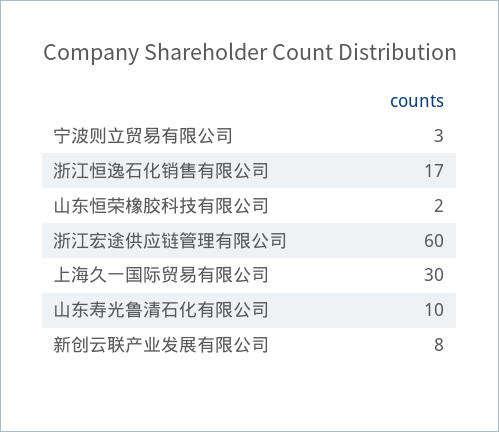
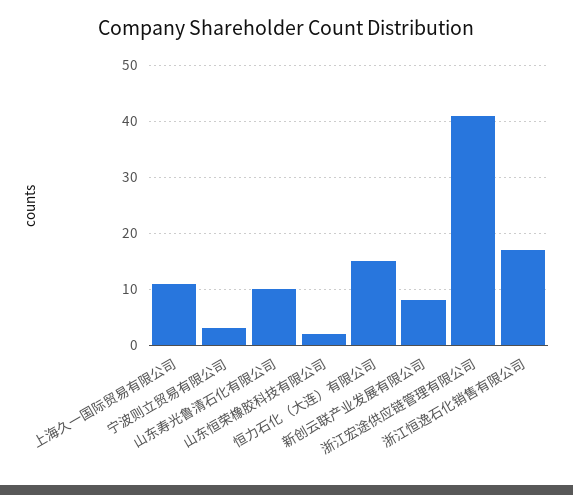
  {
    "宁波则立贸易有限公司": 3,
    "浙江恒逸石化销售有限公司": 17,
    "山东恒荣橡胶科技有限公司": 2,
-   "浙江宏途供应链管理有限公司": 60,
+   "浙江宏途供应链管理有限公司": 40,
-   "上海久一国际贸易有限公司": 30,
+   "上海久一国际贸易有限公司": 10,
    "山东寿光鲁清石化有限公司": 10,
-   "新创云联产业发展有限公司": 8
+   "新创云联产业发展有限公司": 8,
+   "恒力石化（大连）有限公司": 15
  }

